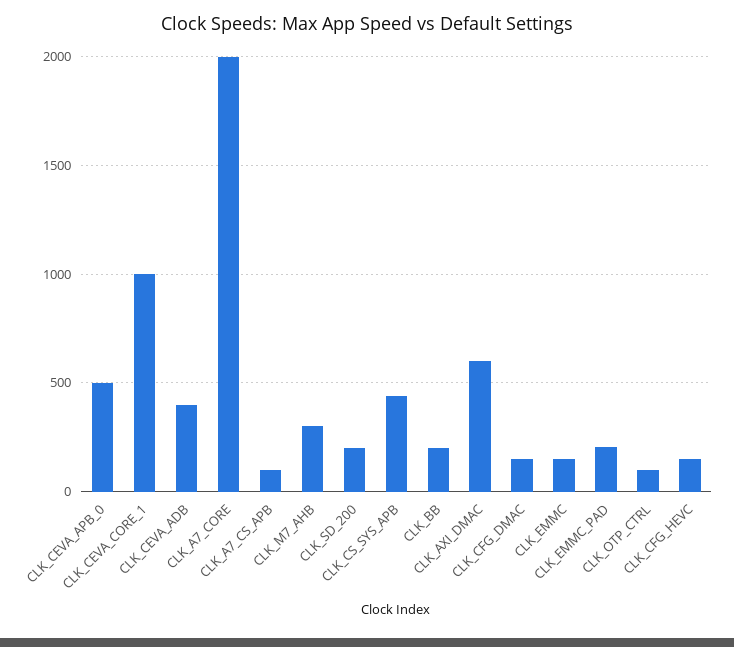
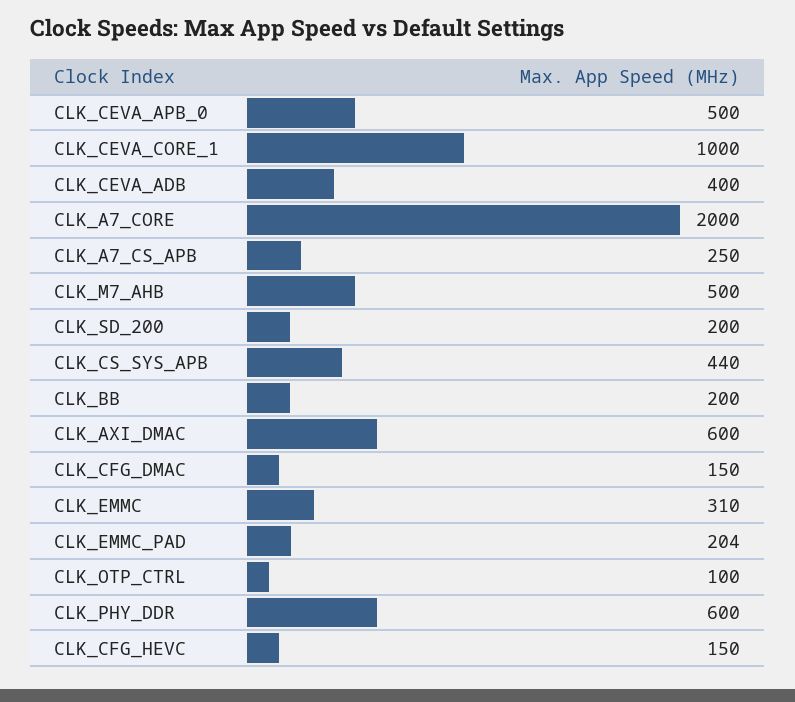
  {
    "CLK_CEVA_APB_0": 500,
    "CLK_CEVA_CORE_1": 1000,
    "CLK_CEVA_ADB": 400,
    "CLK_A7_CORE": 2000,
-   "CLK_A7_CS_APB": 100,
+   "CLK_A7_CS_APB": 250,
-   "CLK_M7_AHB": 300,
+   "CLK_M7_AHB": 500,
    "CLK_SD_200": 200,
    "CLK_CS_SYS_APB": 440,
    "CLK_BB": 200,
    "CLK_AXI_DMAC": 600,
    "CLK_CFG_DMAC": 150,
-   "CLK_EMMC": 150,
+   "CLK_EMMC": 310,
    "CLK_EMMC_PAD": 204,
    "CLK_OTP_CTRL": 100,
-   "CLK_CFG_HEVC": 150
+   "CLK_CFG_HEVC": 150,
+   "CLK_PHY_DDR": 600
  }

